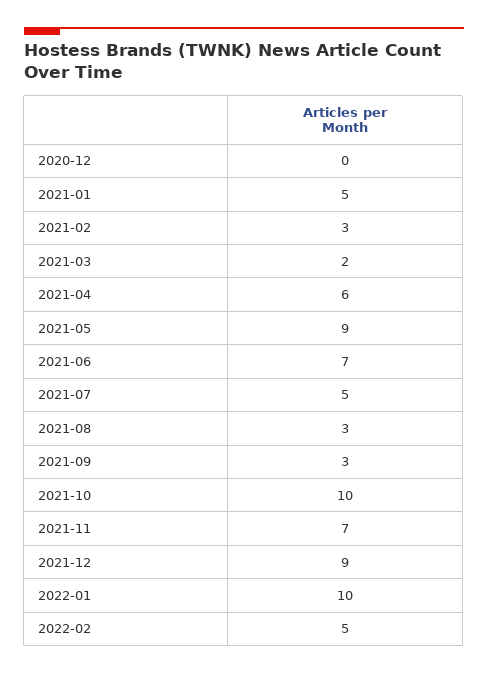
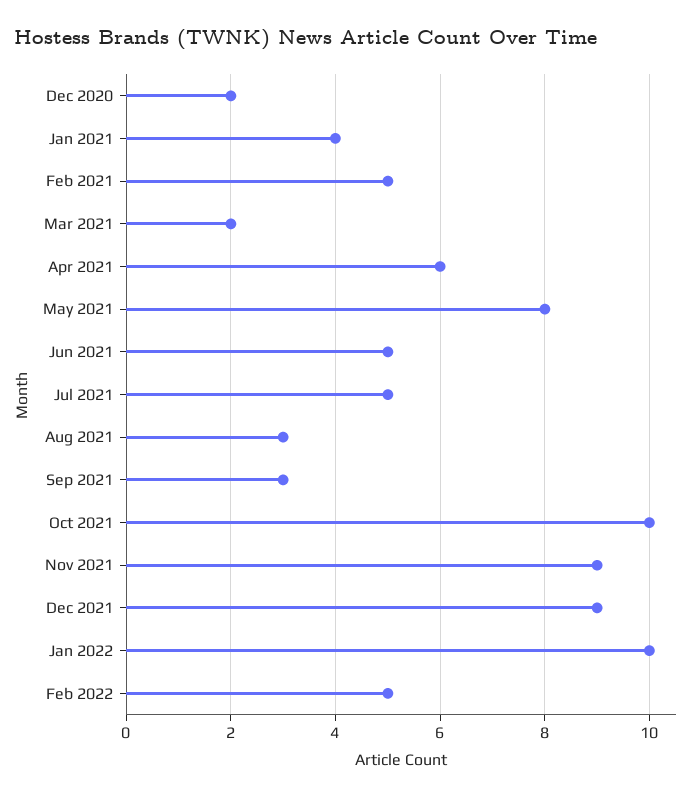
  {
-   "2020-12": 0,
+   "2020-12": 2,
-   "2021-01": 5,
+   "2021-01": 4,
-   "2021-02": 3,
+   "2021-02": 5,
    "2021-03": 2,
    "2021-04": 6,
-   "2021-05": 9,
+   "2021-05": 8,
-   "2021-06": 7,
+   "2021-06": 5,
    "2021-07": 5,
    "2021-08": 3,
    "2021-09": 3,
    "2021-10": 10,
-   "2021-11": 7,
+   "2021-11": 9,
    "2021-12": 9,
    "2022-01": 10,
    "2022-02": 5
  }

